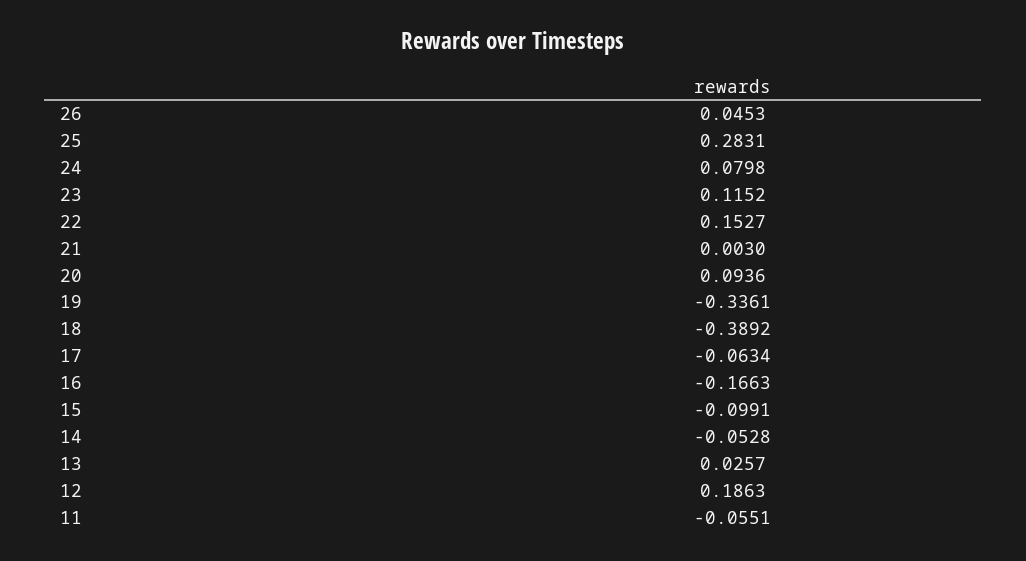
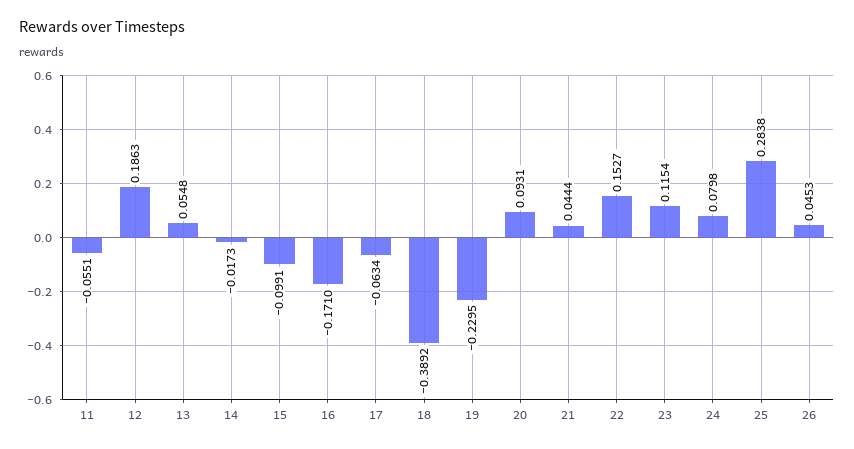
  {
    "26": 0.0453,
-   "25": 0.2831,
+   "25": 0.2838,
    "24": 0.0798,
-   "23": 0.1152,
+   "23": 0.1154,
    "22": 0.1527,
-   "21": 0.003,
+   "21": 0.0444,
-   "20": 0.0936,
+   "20": 0.0931,
-   "19": -0.3361,
+   "19": -0.2295,
    "18": -0.3892,
    "17": -0.0634,
-   "16": -0.1663,
+   "16": -0.171,
    "15": -0.0991,
-   "14": -0.0528,
+   "14": -0.0173,
-   "13": 0.0257,
+   "13": 0.0548,
    "12": 0.1863,
    "11": -0.0551
  }

